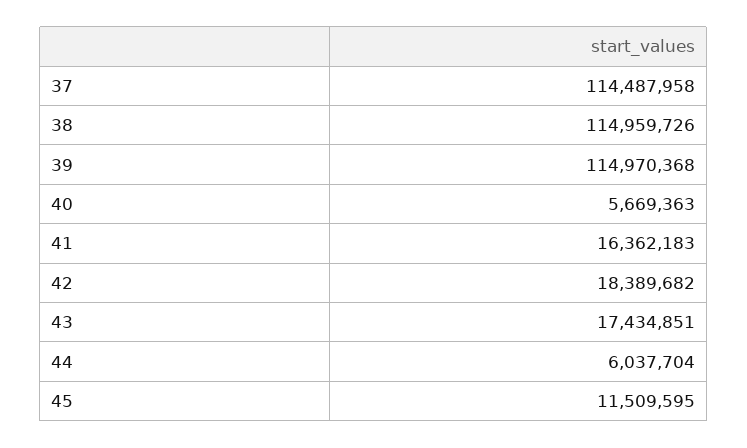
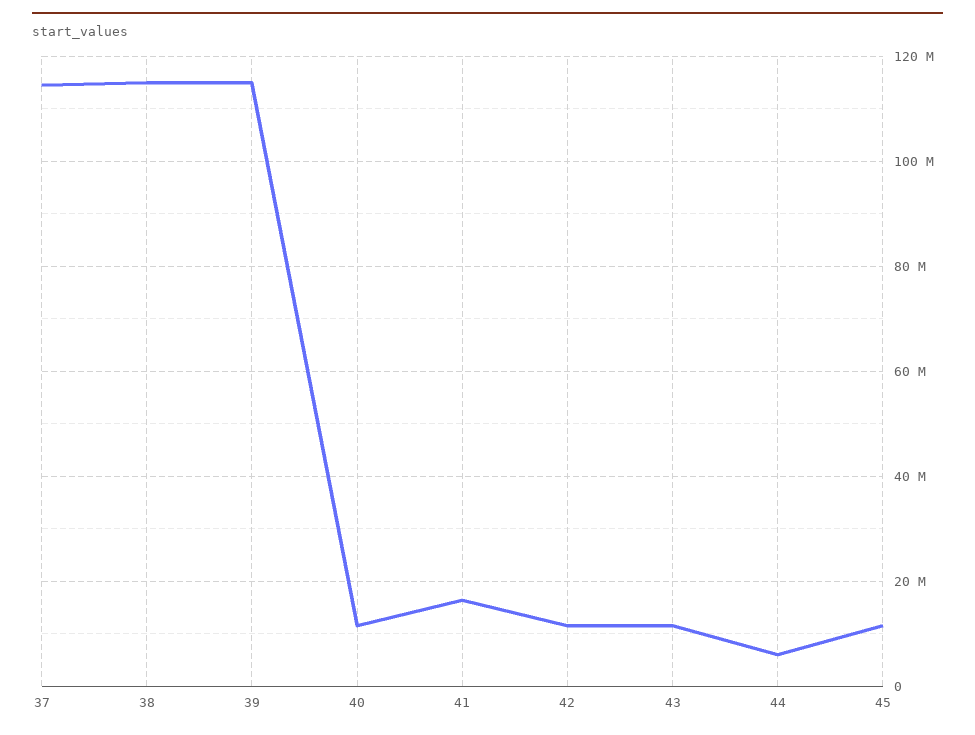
  {
    "37": 114487958,
    "38": 114959726,
    "39": 114970368,
-   "40": 5669363,
+   "40": 12000000,
    "41": 16362183,
-   "42": 18389682,
+   "42": 12000000,
-   "43": 17434851,
+   "43": 12000000,
    "44": 6037704,
    "45": 11509595
  }

